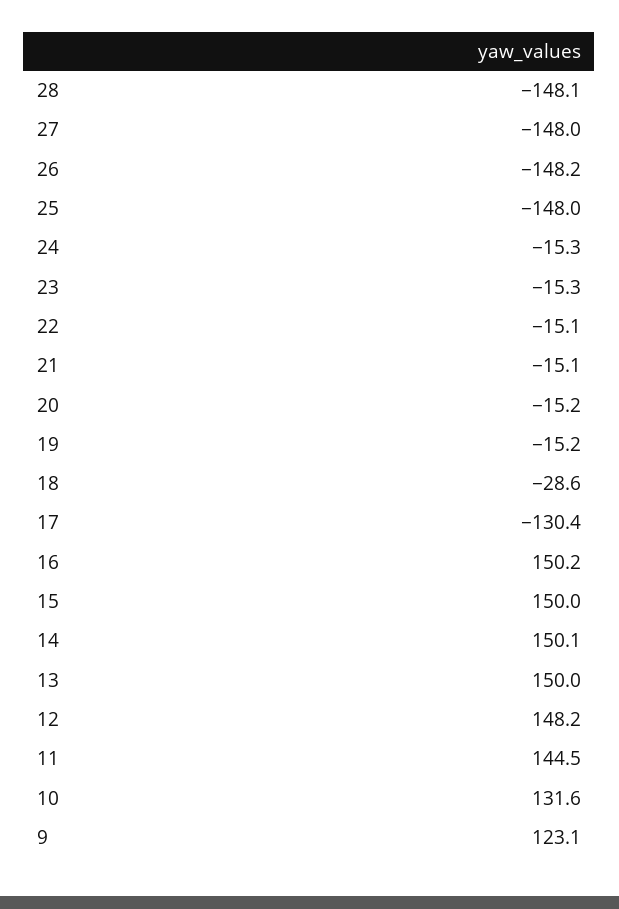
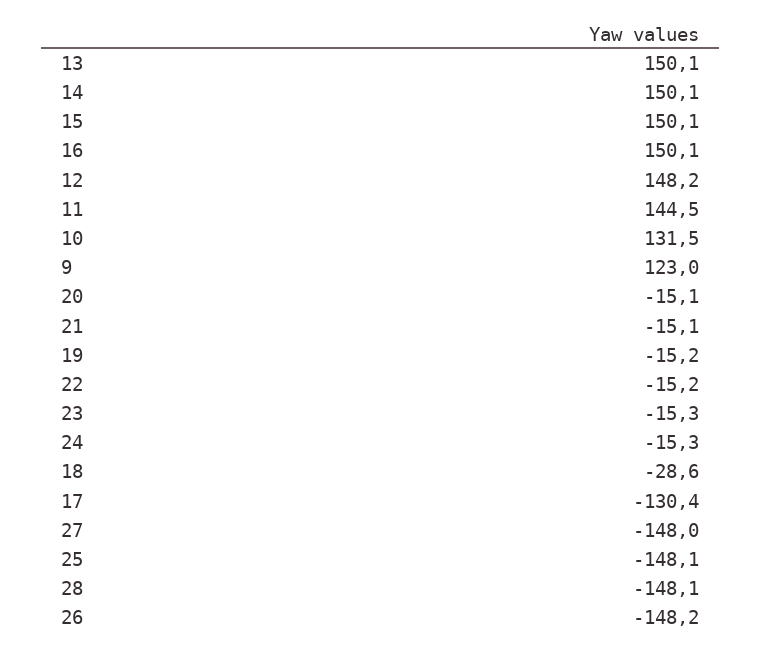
  {
    "28": -148.1,
    "27": -148,
    "26": -148.2,
-   "25": -148,
+   "25": -148.1,
    "24": -15.3,
    "23": -15.3,
-   "22": -15.1,
+   "22": -15.2,
    "21": -15.1,
-   "20": -15.2,
+   "20": -15.1,
    "19": -15.2,
    "18": -28.6,
    "17": -130.4,
-   "16": 150.2,
+   "16": 150.1,
-   "15": 150,
+   "15": 150.1,
    "14": 150.1,
-   "13": 150,
+   "13": 150.1,
    "12": 148.2,
    "11": 144.5,
-   "10": 131.6,
+   "10": 131.5,
-   "9": 123.1
+   "9": 123
  }

